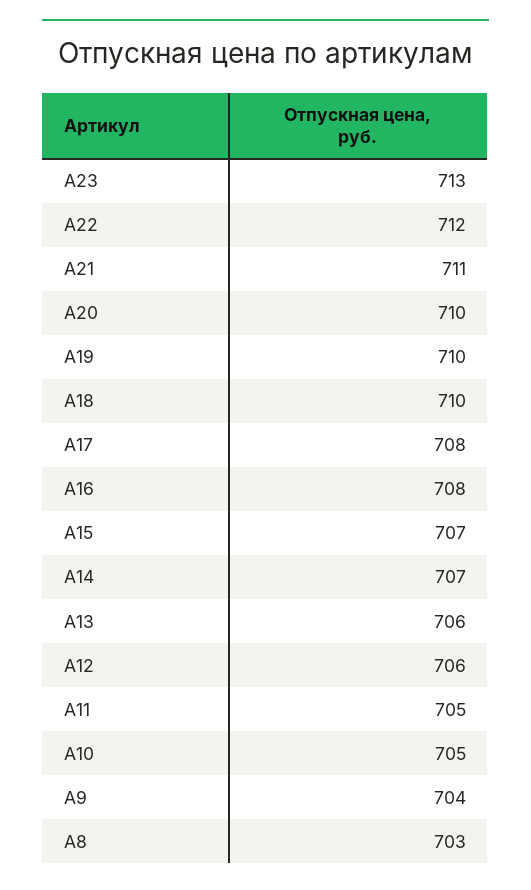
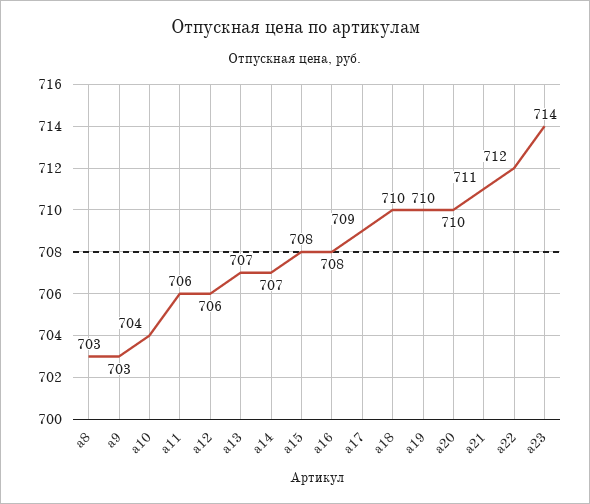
  {
-   "A23": 713,
+   "A23": 714,
    "A22": 712,
    "A21": 711,
    "A20": 710,
    "A19": 710,
    "A18": 710,
-   "A17": 708,
+   "A17": 709,
    "A16": 708,
-   "A15": 707,
+   "A15": 708,
    "A14": 707,
-   "A13": 706,
+   "A13": 707,
    "A12": 706,
-   "A11": 705,
+   "A11": 706,
-   "A10": 705,
+   "A10": 704,
-   "A9": 704,
+   "A9": 703,
    "A8": 703
  }

